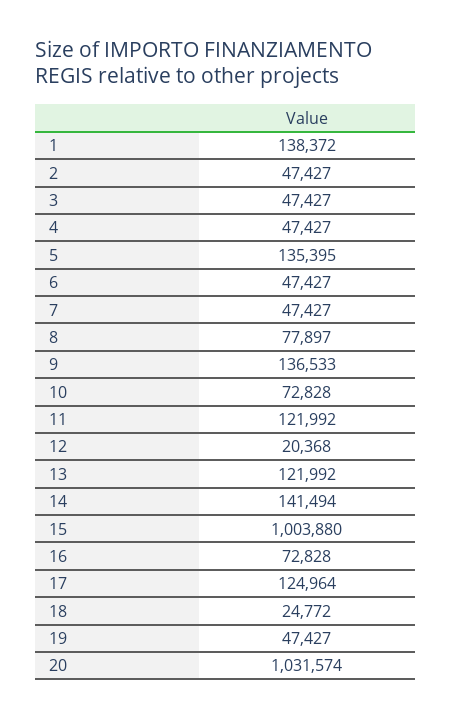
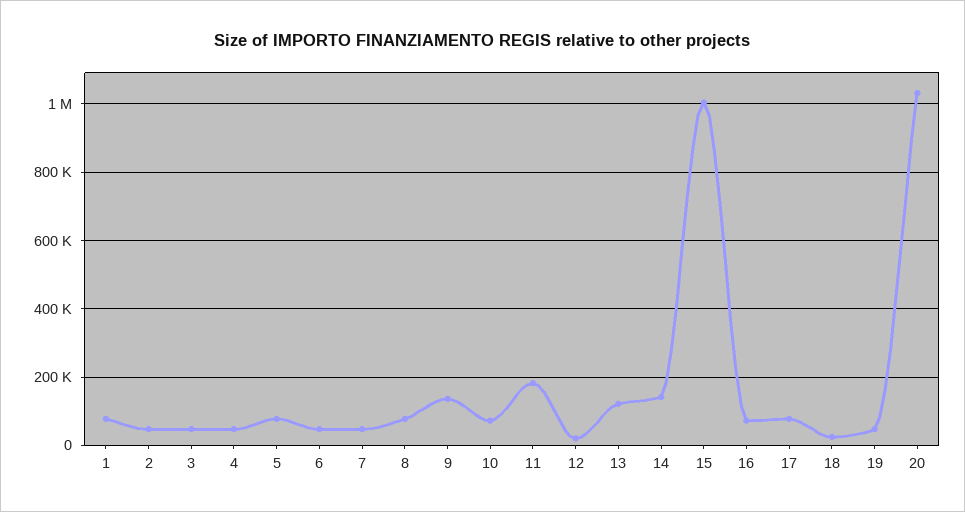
  {
-   "1": 138372,
+   "1": 80000,
    "2": 47427,
    "3": 47427,
    "4": 47427,
-   "5": 135395,
+   "5": 80000,
    "6": 47427,
    "7": 47427,
    "8": 77897,
    "9": 136533,
    "10": 72828,
-   "11": 121992,
+   "11": 180000,
    "12": 20368,
    "13": 121992,
    "14": 141494,
    "15": 1003880,
    "16": 72828,
-   "17": 124964,
+   "17": 80000,
    "18": 24772,
    "19": 47427,
    "20": 1031574
  }

